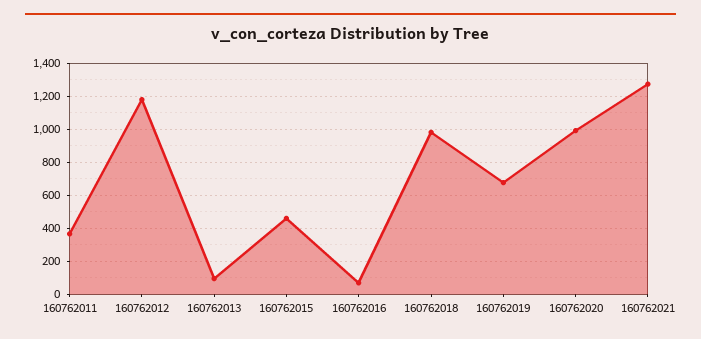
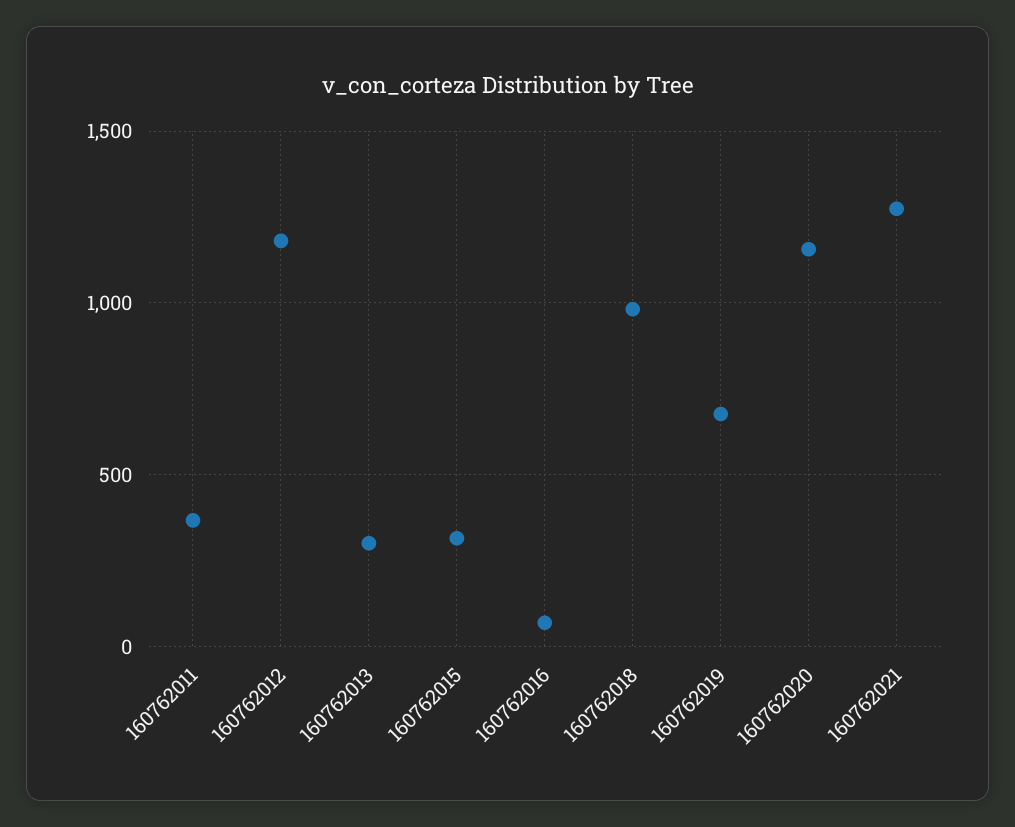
  {
    "160762011": 350,
    "160762012": 1200,
-   "160762013": 100,
+   "160762013": 300,
-   "160762015": 450,
+   "160762015": 300,
    "160762016": 50,
    "160762018": 1000,
    "160762019": 700,
-   "160762020": 1000,
+   "160762020": 1150,
    "160762021": 1250
  }

